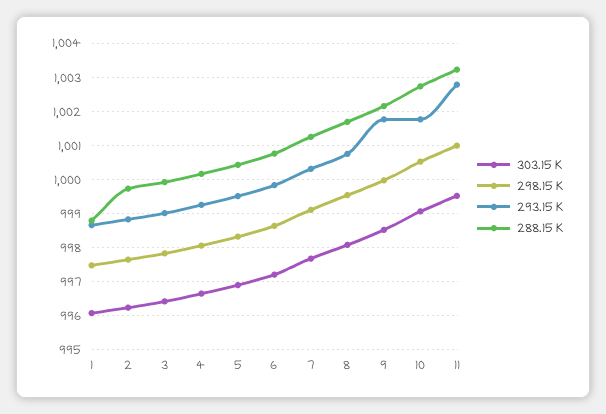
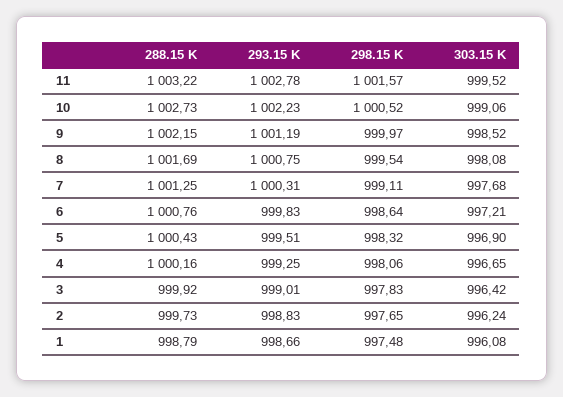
  {
    "303.15 K": {
      "1": 996.08,
      "2": 996.24,
      "3": 996.42,
      "4": 996.65,
      "5": 996.9,
      "6": 997.21,
      "7": 997.68,
      "8": 998.08,
      "9": 998.52,
      "10": 999.06,
      "11": 999.52
    },
    "298.15 K": {
      "1": 997.48,
      "2": 997.65,
      "3": 997.83,
      "4": 998.06,
      "5": 998.32,
      "6": 998.64,
      "7": 999.11,
      "8": 999.54,
      "9": 999.97,
      "10": 1000.52,
-     "11": 1001
+     "11": 1001.57
    },
    "293.15 K": {
      "1": 998.66,
      "2": 998.83,
      "3": 999.01,
      "4": 999.25,
      "5": 999.51,
      "6": 999.83,
      "7": 1000.31,
      "8": 1000.75,
-     "9": 1001.8,
+     "9": 1001.19,
-     "10": 1001.8,
+     "10": 1002.23,
      "11": 1002.78
    },
    "288.15 K": {
      "1": 998.79,
      "2": 999.73,
      "3": 999.92,
      "4": 1000.16,
      "5": 1000.43,
      "6": 1000.76,
      "7": 1001.25,
      "8": 1001.69,
      "9": 1002.15,
      "10": 1002.73,
      "11": 1003.22
    }
  }

